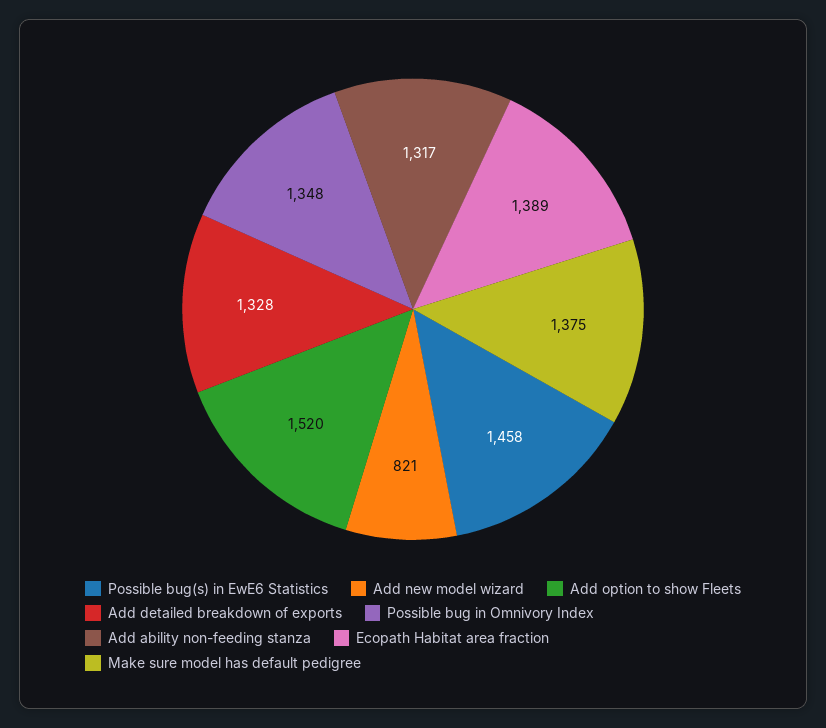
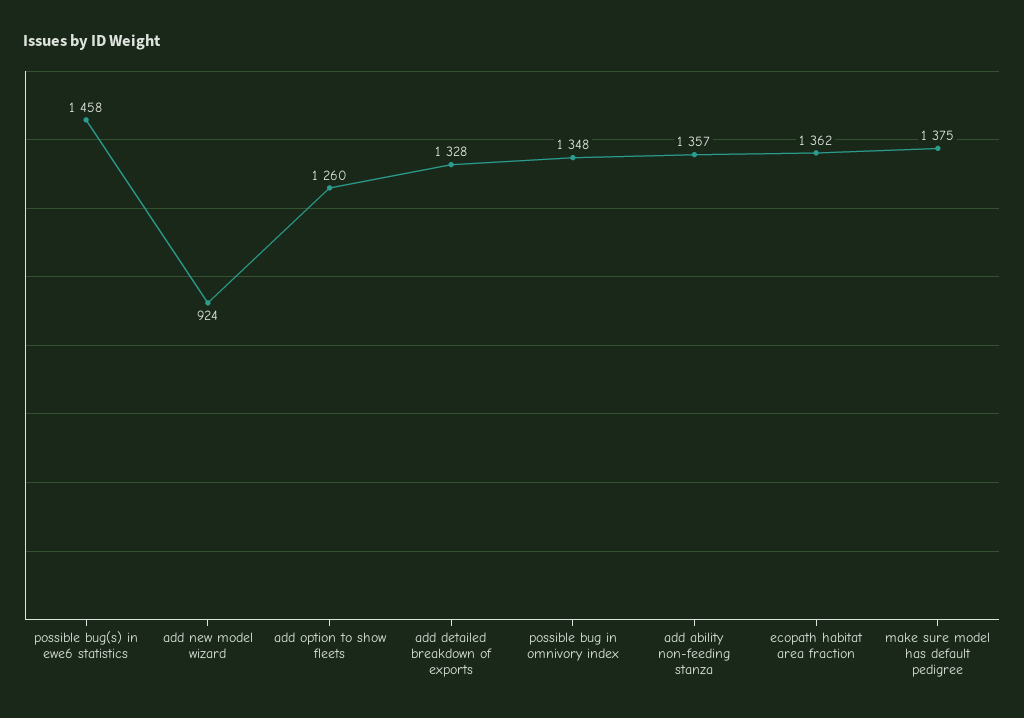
  {
    "Possible bug(s) in EwE6 Statistics": 1458,
-   "Add new model wizard": 821,
+   "Add new model wizard": 924,
-   "Add option to show Fleets": 1520,
+   "Add option to show Fleets": 1260,
    "Add detailed breakdown of exports": 1328,
    "Possible bug in Omnivory Index": 1348,
-   "Add ability non-feeding stanza": 1317,
+   "Add ability non-feeding stanza": 1357,
-   "Ecopath Habitat area fraction": 1389,
+   "Ecopath Habitat area fraction": 1362,
    "Make sure model has default pedigree": 1375
  }

